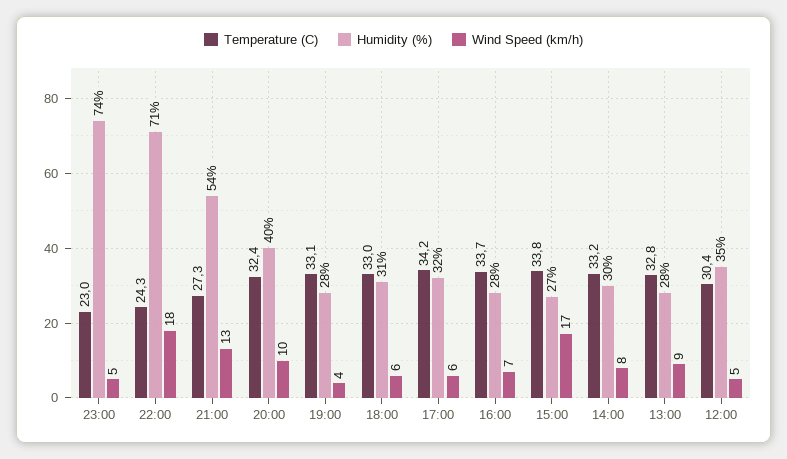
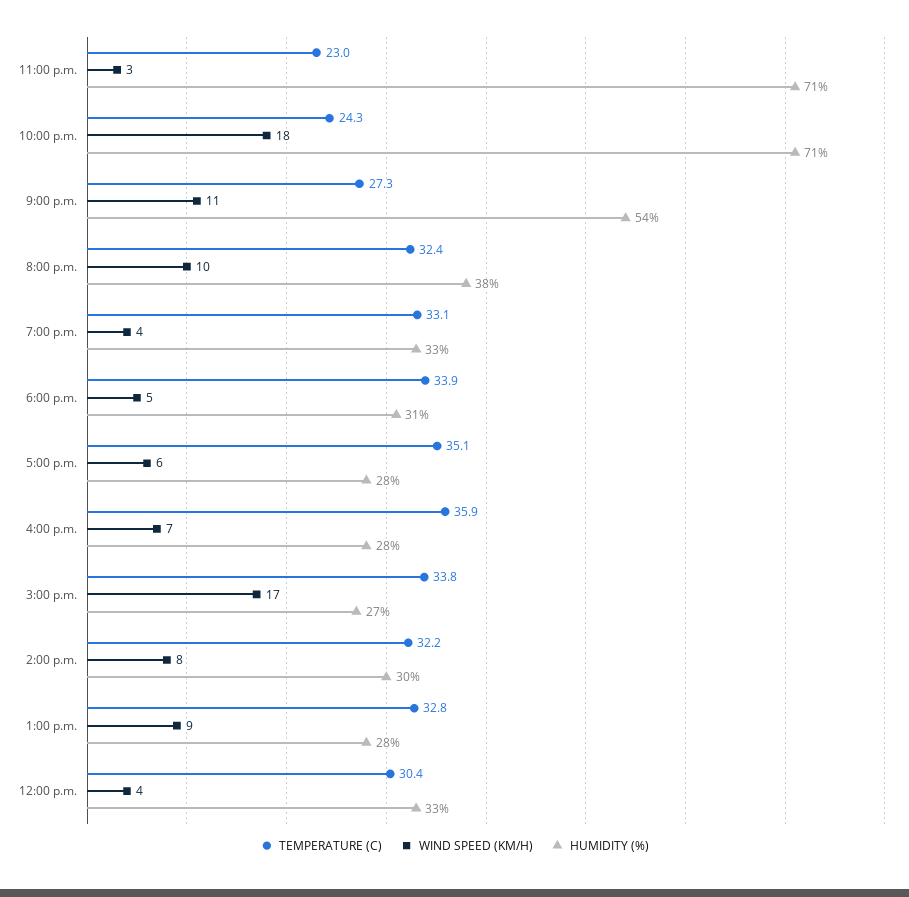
  {
    "Temperature (C)": {
      "23:00": 23,
      "22:00": 24.3,
      "21:00": 27.3,
      "20:00": 32.4,
      "19:00": 33.1,
-     "18:00": 33,
+     "18:00": 33.9,
-     "17:00": 34.2,
+     "17:00": 35.1,
-     "16:00": 33.7,
+     "16:00": 35.9,
      "15:00": 33.8,
-     "14:00": 33.2,
+     "14:00": 32.2,
      "13:00": 32.8,
      "12:00": 30.4
    },
    "Humidity (%)": {
-     "23:00": 74,
+     "23:00": 71,
      "22:00": 71,
      "21:00": 54,
-     "20:00": 40,
+     "20:00": 38,
-     "19:00": 28,
+     "19:00": 33,
      "18:00": 31,
-     "17:00": 32,
+     "17:00": 28,
      "16:00": 28,
      "15:00": 27,
      "14:00": 30,
      "13:00": 28,
-     "12:00": 35
+     "12:00": 33
    },
    "Wind Speed (km/h)": {
-     "23:00": 5,
+     "23:00": 3,
      "22:00": 18,
-     "21:00": 13,
+     "21:00": 11,
      "20:00": 10,
      "19:00": 4,
-     "18:00": 6,
+     "18:00": 5,
      "17:00": 6,
      "16:00": 7,
      "15:00": 17,
      "14:00": 8,
      "13:00": 9,
-     "12:00": 5
+     "12:00": 4
    }
  }

